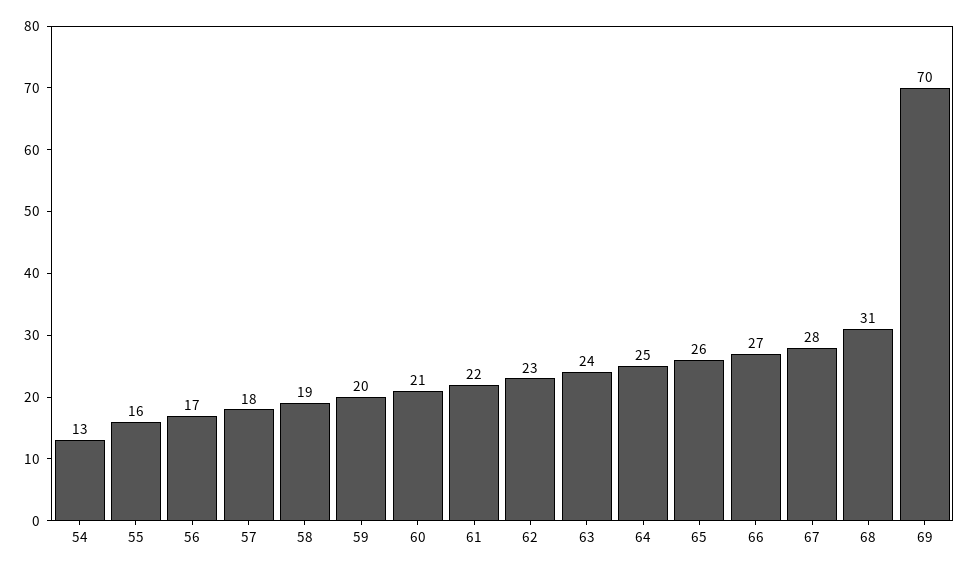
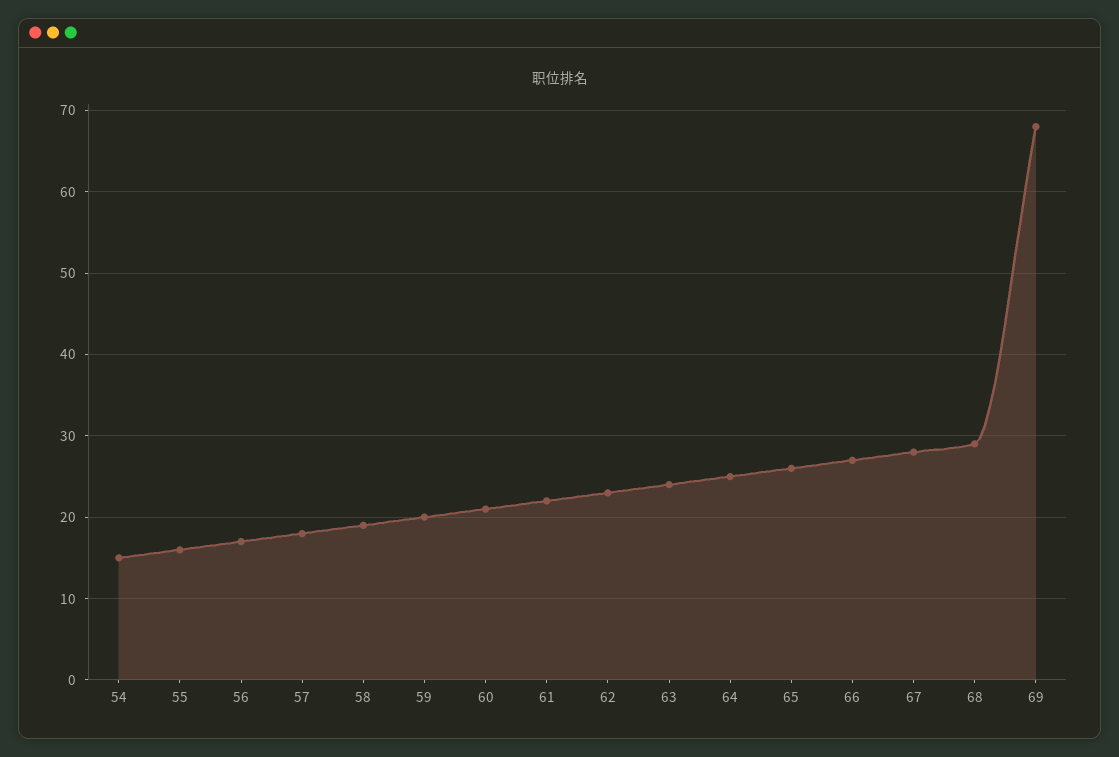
  {
-   "54": 13,
+   "54": 15,
    "55": 16,
    "56": 17,
    "57": 18,
    "58": 19,
    "59": 20,
    "60": 21,
    "61": 22,
    "62": 23,
    "63": 24,
    "64": 25,
    "65": 26,
    "66": 27,
    "67": 28,
-   "68": 31,
+   "68": 29,
-   "69": 70
+   "69": 68
  }

